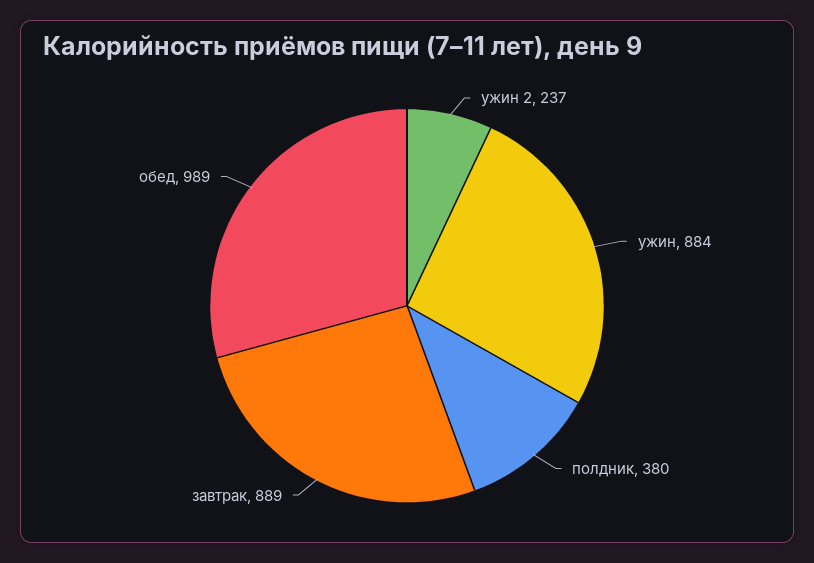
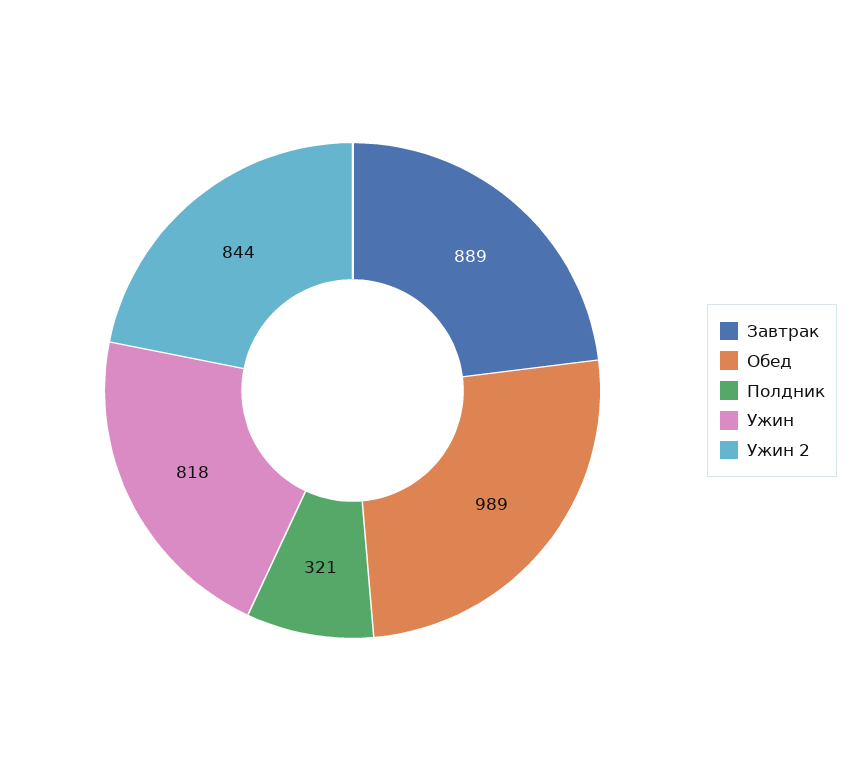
  {
-   "ужин 2": 237,
+   "ужин 2": 844,
-   "ужин": 884,
+   "ужин": 818,
-   "полдник": 380,
+   "полдник": 321,
    "завтрак": 889,
    "обед": 989
  }

